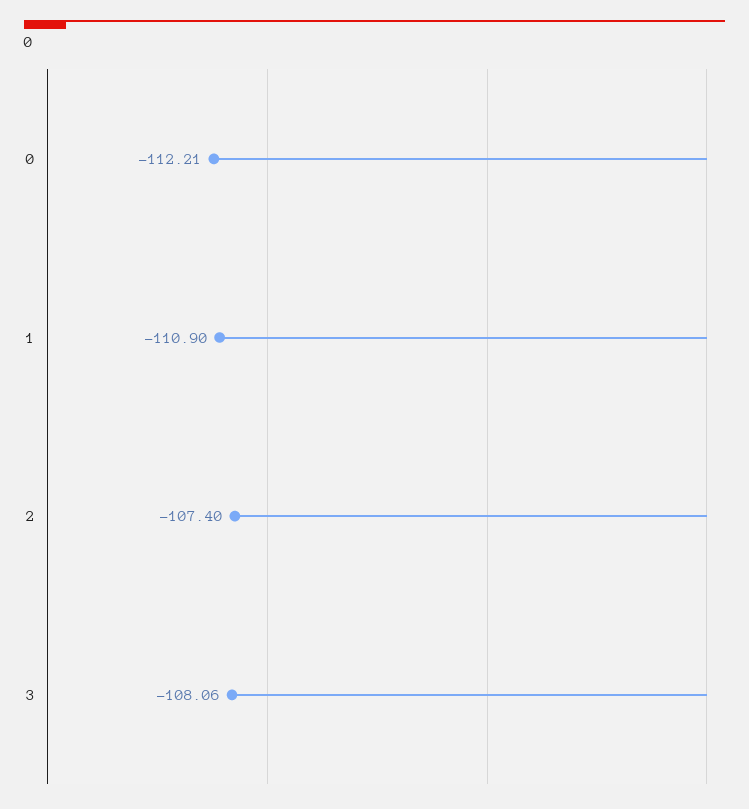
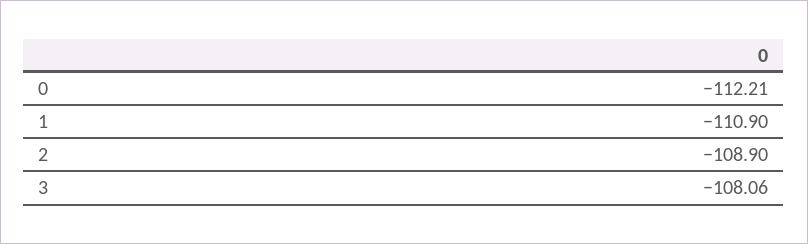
  {
    "0": -112.21,
    "1": -110.9,
-   "2": -107.4,
+   "2": -108.9,
    "3": -108.06
  }

